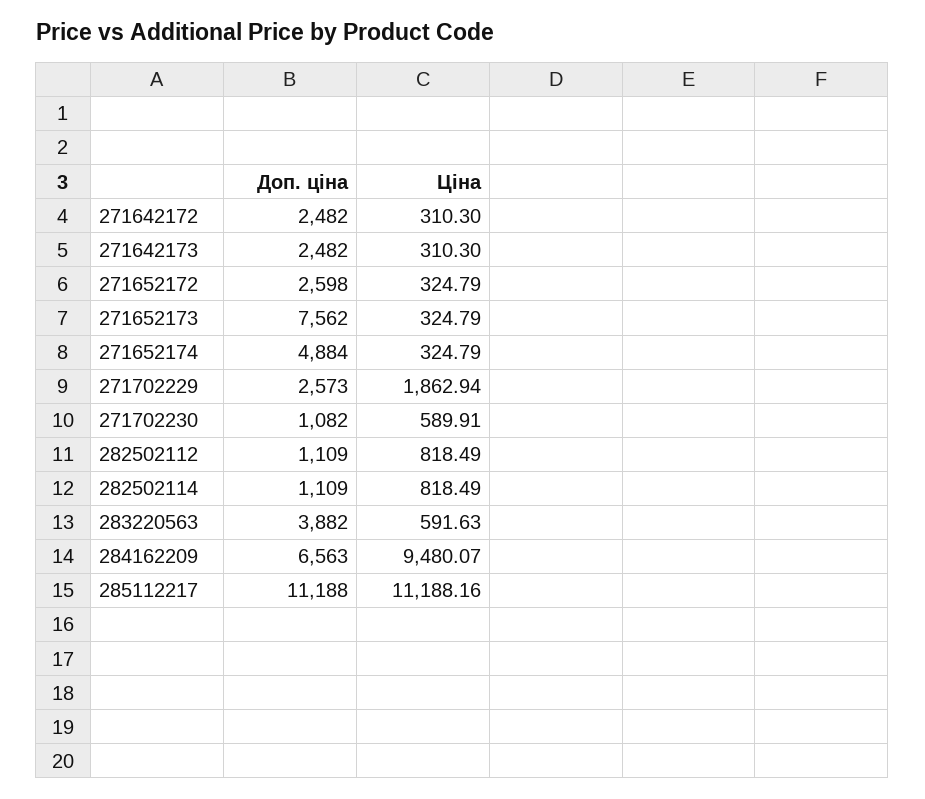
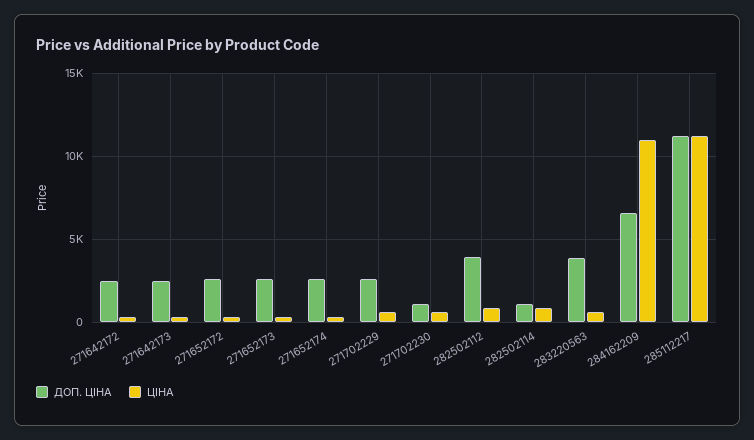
  {
    "Доп. ціна": {
      "271642172": 2482,
      "271642173": 2482,
      "271652172": 2598,
-     "271652173": 7562,
+     "271652173": 2500,
-     "271652174": 4884,
+     "271652174": 2500,
      "271702229": 2573,
      "271702230": 1082,
-     "282502112": 1109,
+     "282502112": 4000,
      "282502114": 1109,
      "283220563": 3882,
      "284162209": 6563,
      "285112217": 11188
    },
    "Ціна": {
      "271642172": 310.3,
      "271642173": 310.3,
      "271652172": 324.79,
      "271652173": 324.79,
      "271652174": 324.79,
-     "271702229": 1862.94,
+     "271702229": 500,
      "271702230": 589.91,
      "282502112": 818.49,
      "282502114": 818.49,
      "283220563": 591.63,
-     "284162209": 9480.07,
+     "284162209": 11000,
      "285112217": 11188.16
    }
  }

